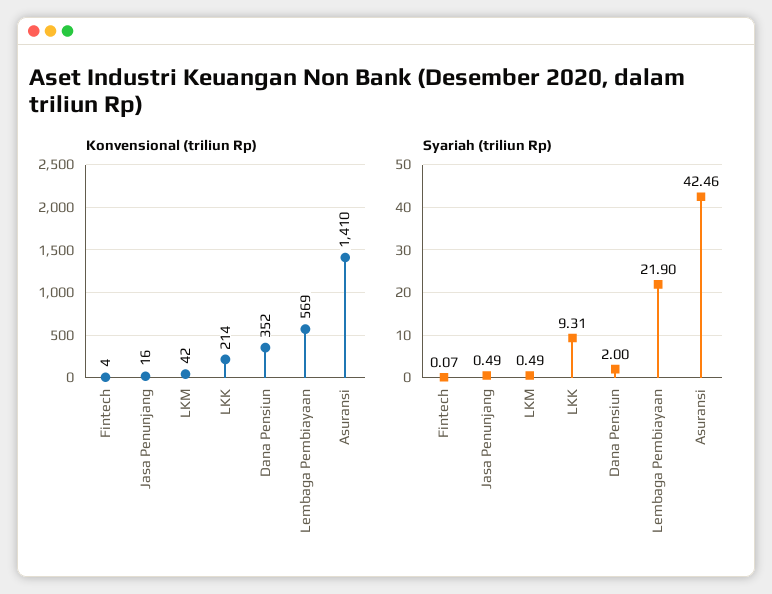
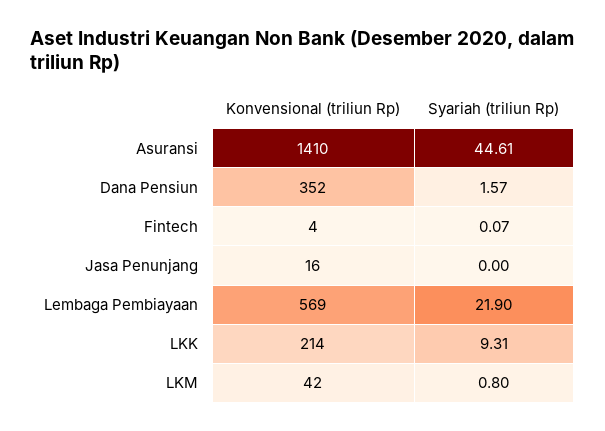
  {
    "Konvensional (triliun Rp)": {
      "Fintech": 4,
      "Jasa Penunjang": 16,
      "LKM": 42,
      "LKK": 214,
      "Dana Pensiun": 352,
      "Lembaga Pembiayaan": 569,
      "Asuransi": 1410
    },
    "Syariah (triliun Rp)": {
      "Fintech": 0.07,
-     "Jasa Penunjang": 0.49,
+     "Jasa Penunjang": 0,
-     "LKM": 0.49,
+     "LKM": 0.8,
      "LKK": 9.31,
-     "Dana Pensiun": 2,
+     "Dana Pensiun": 1.57,
      "Lembaga Pembiayaan": 21.9,
-     "Asuransi": 42.46
+     "Asuransi": 44.61
    }
  }

